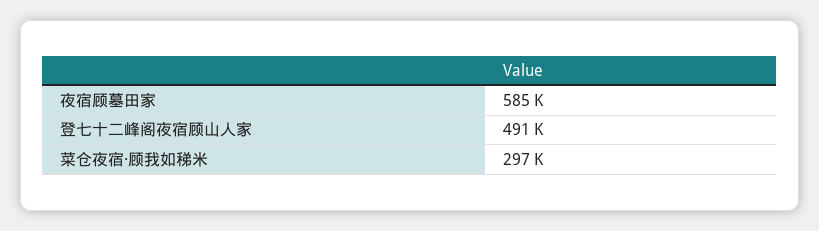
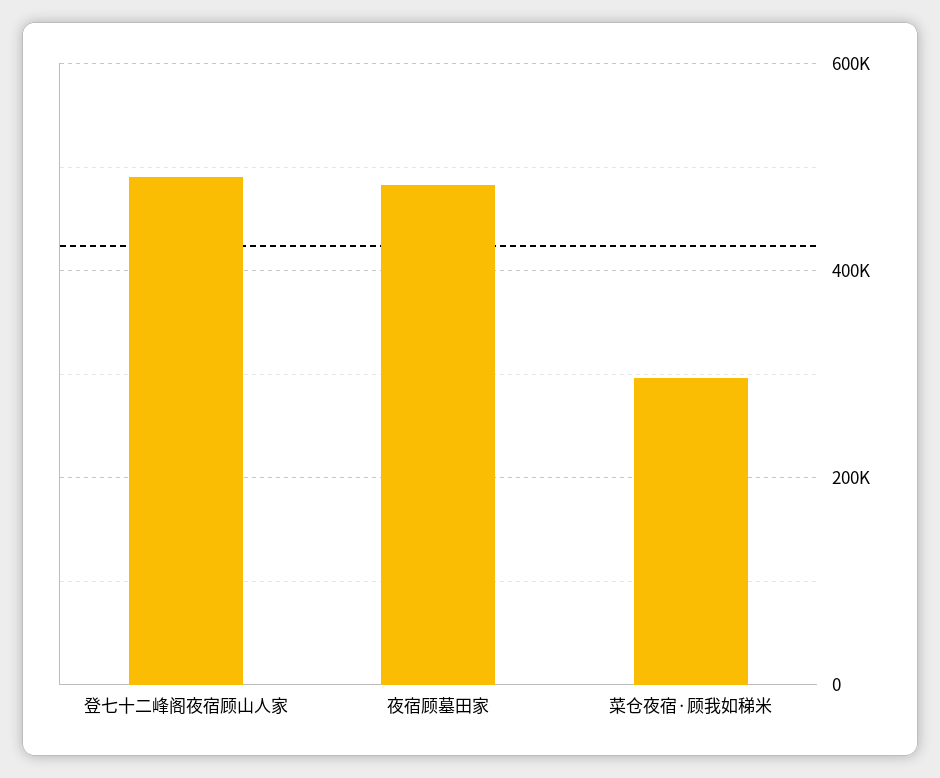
  {
-   "夜宿顾墓田家": 585000,
+   "夜宿顾墓田家": 480000,
    "登七十二峰阁夜宿顾山人家": 491000,
    "菜仓夜宿·顾我如稊米": 297000
  }

